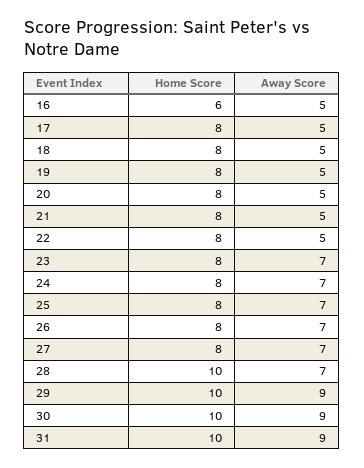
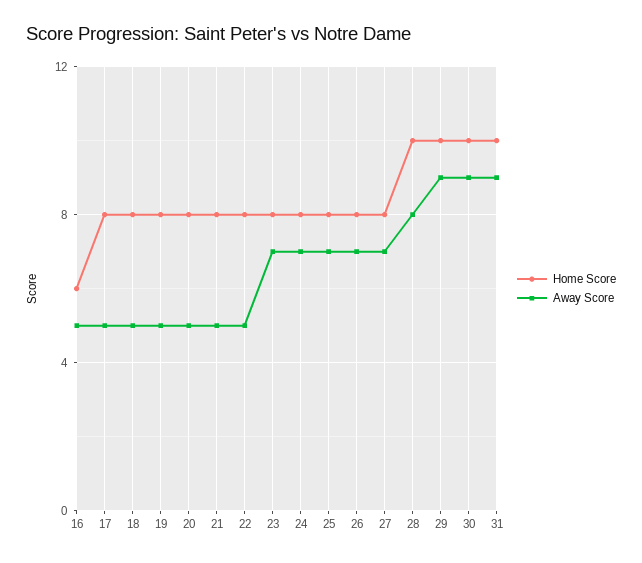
  {
    "Home Score": {
      "16": 6,
      "17": 8,
      "18": 8,
      "19": 8,
      "20": 8,
      "21": 8,
      "22": 8,
      "23": 8,
      "24": 8,
      "25": 8,
      "26": 8,
      "27": 8,
      "28": 10,
      "29": 10,
      "30": 10,
      "31": 10
    },
    "Away Score": {
      "16": 5,
      "17": 5,
      "18": 5,
      "19": 5,
      "20": 5,
      "21": 5,
      "22": 5,
      "23": 7,
      "24": 7,
      "25": 7,
      "26": 7,
      "27": 7,
-     "28": 7,
+     "28": 8,
      "29": 9,
      "30": 9,
      "31": 9
    }
  }

